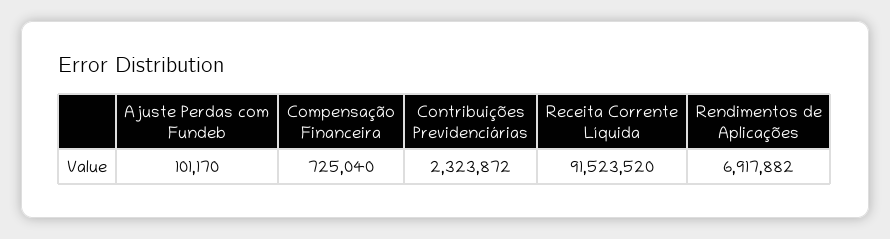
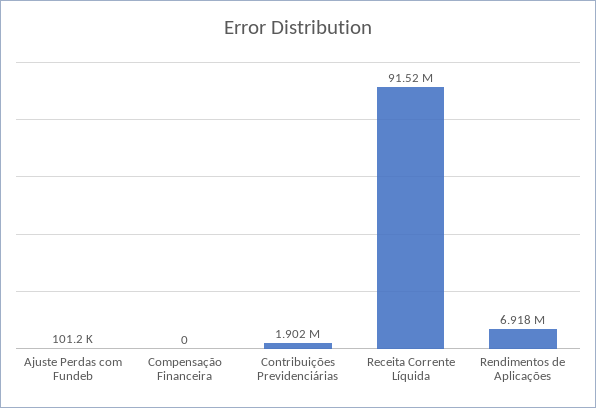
  {
    "Ajuste Perdas com Fundeb": 101170,
-   "Compensação Financeira": 725040,
+   "Compensação Financeira": 0,
-   "Contribuições Previdenciárias": 2323872,
+   "Contribuições Previdenciárias": 1902000,
    "Receita Corrente Líquida": 91523520,
    "Rendimentos de Aplicações": 6917882
  }

